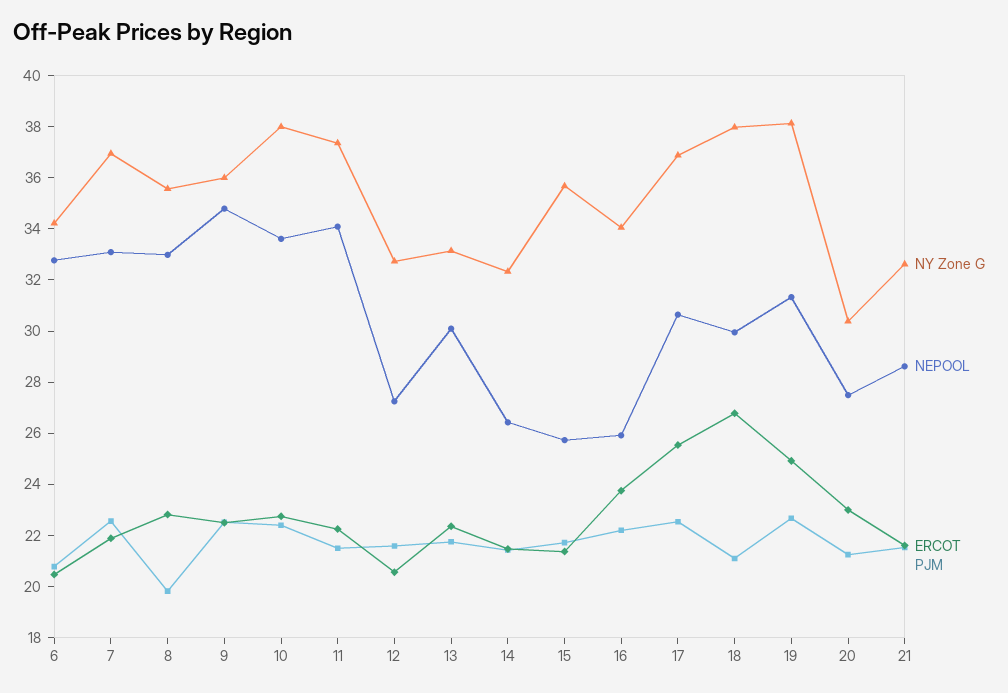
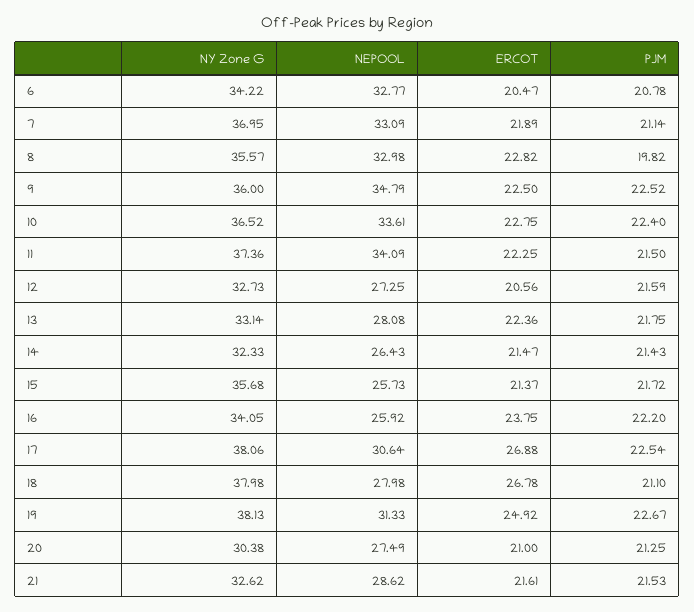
  {
    "NY Zone G": {
      "6": 34.22,
      "7": 36.95,
      "8": 35.57,
      "9": 36,
-     "10": 38,
+     "10": 36.52,
      "11": 37.36,
      "12": 32.73,
      "13": 33.14,
      "14": 32.33,
      "15": 35.68,
      "16": 34.05,
-     "17": 37,
+     "17": 38.06,
      "18": 37.98,
      "19": 38.13,
      "20": 30.38,
      "21": 32.62
    },
    "NEPOOL": {
      "6": 32.77,
      "7": 33.09,
      "8": 32.98,
      "9": 34.79,
      "10": 33.61,
      "11": 34.09,
      "12": 27.25,
-     "13": 30,
+     "13": 28.08,
      "14": 26.43,
      "15": 25.73,
      "16": 25.92,
      "17": 30.64,
-     "18": 30,
+     "18": 27.98,
      "19": 31.33,
      "20": 27.49,
      "21": 28.62
    },
    "ERCOT": {
      "6": 20.47,
      "7": 21.89,
      "8": 22.82,
      "9": 22.5,
      "10": 22.75,
      "11": 22.25,
      "12": 20.56,
      "13": 22.36,
      "14": 21.47,
      "15": 21.37,
      "16": 23.75,
-     "17": 25.5,
+     "17": 26.88,
      "18": 26.78,
      "19": 24.92,
-     "20": 23,
+     "20": 21,
      "21": 21.61
    },
    "PJM": {
      "6": 20.78,
-     "7": 22.5,
+     "7": 21.14,
      "8": 19.82,
      "9": 22.52,
      "10": 22.4,
      "11": 21.5,
      "12": 21.59,
      "13": 21.75,
      "14": 21.43,
      "15": 21.72,
      "16": 22.2,
      "17": 22.54,
      "18": 21.1,
      "19": 22.67,
      "20": 21.25,
      "21": 21.53
    }
  }

